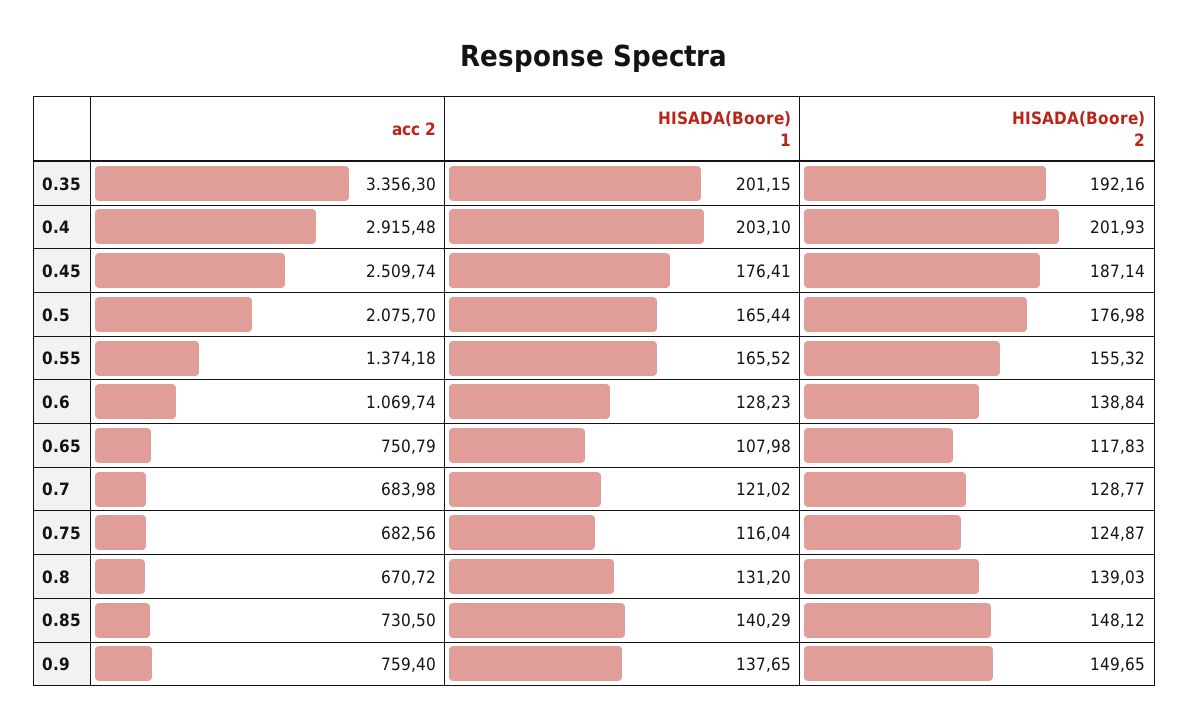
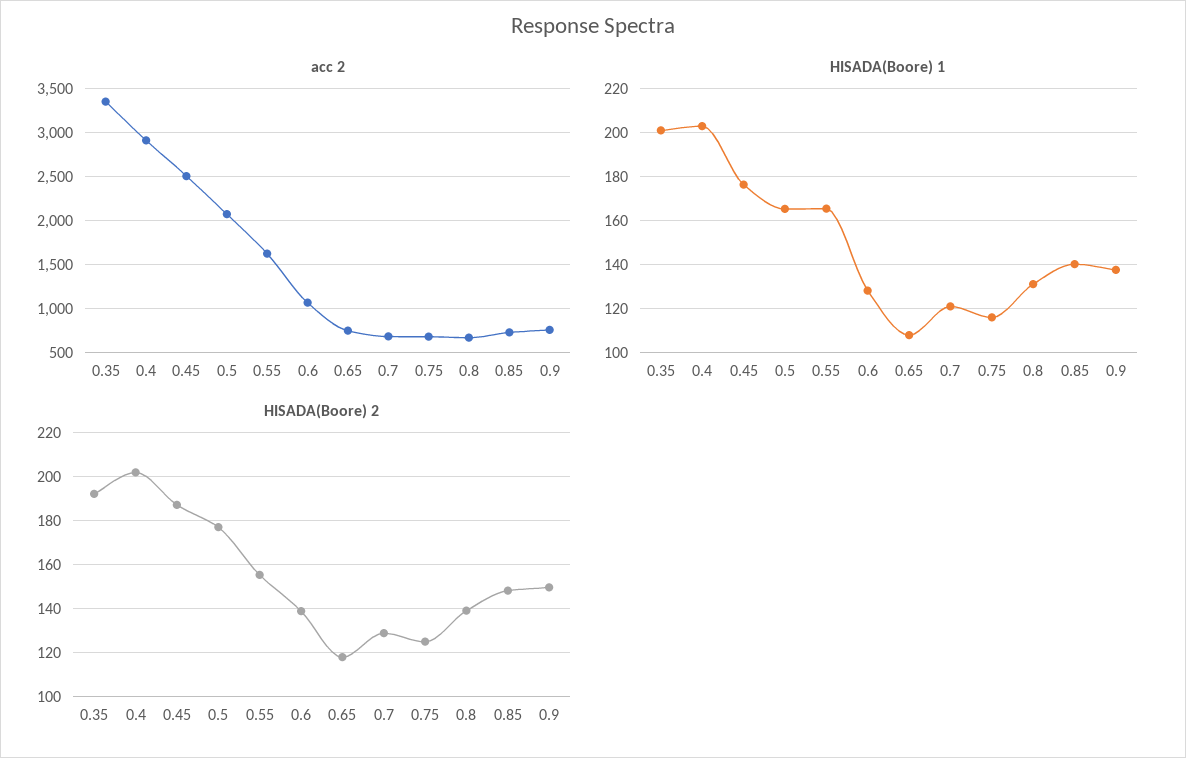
  {
    "acc 2": {
      "0.35": 3356.3,
      "0.4": 2915.48,
      "0.45": 2509.74,
      "0.5": 2075.7,
-     "0.55": 1374.18,
+     "0.55": 1600,
      "0.6": 1069.74,
      "0.65": 750.79,
      "0.7": 683.98,
      "0.75": 682.56,
      "0.8": 670.72,
      "0.85": 730.5,
      "0.9": 759.4
    },
    "HISADA(Boore) 1": {
      "0.35": 201.15,
      "0.4": 203.1,
      "0.45": 176.41,
      "0.5": 165.44,
      "0.55": 165.52,
      "0.6": 128.23,
      "0.65": 107.98,
      "0.7": 121.02,
      "0.75": 116.04,
      "0.8": 131.2,
      "0.85": 140.29,
      "0.9": 137.65
    },
    "HISADA(Boore) 2": {
      "0.35": 192.16,
      "0.4": 201.93,
      "0.45": 187.14,
      "0.5": 176.98,
      "0.55": 155.32,
      "0.6": 138.84,
      "0.65": 117.83,
      "0.7": 128.77,
      "0.75": 124.87,
      "0.8": 139.03,
      "0.85": 148.12,
      "0.9": 149.65
    }
  }

